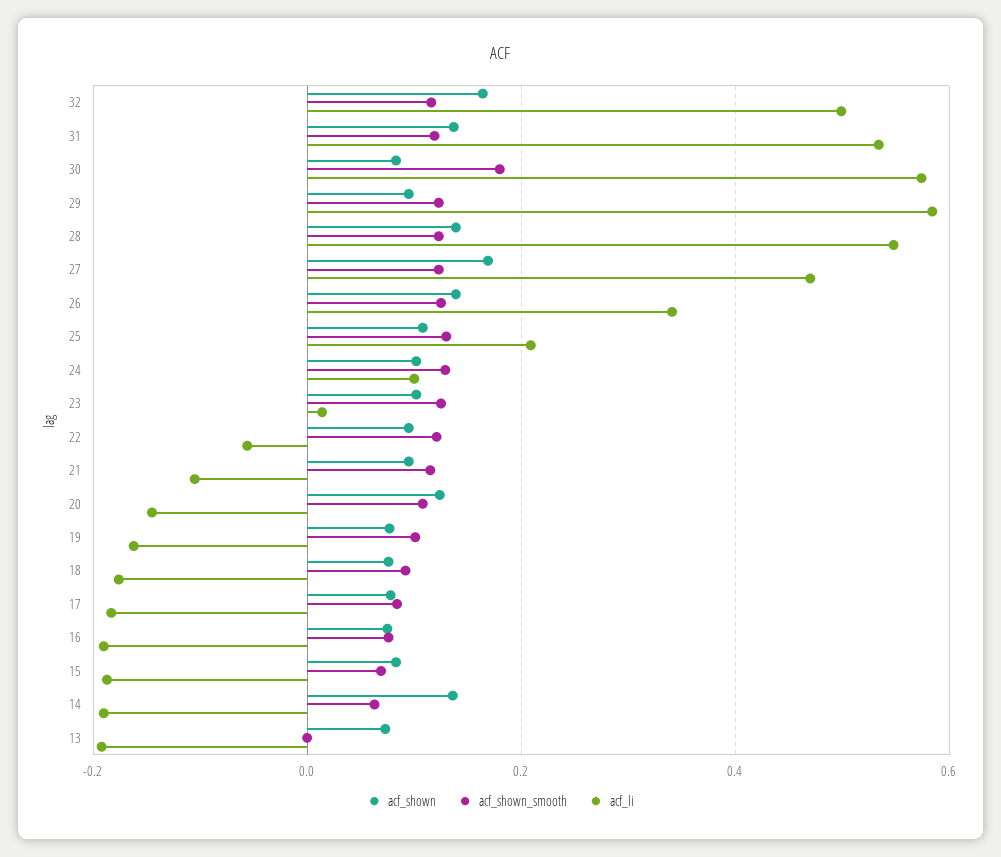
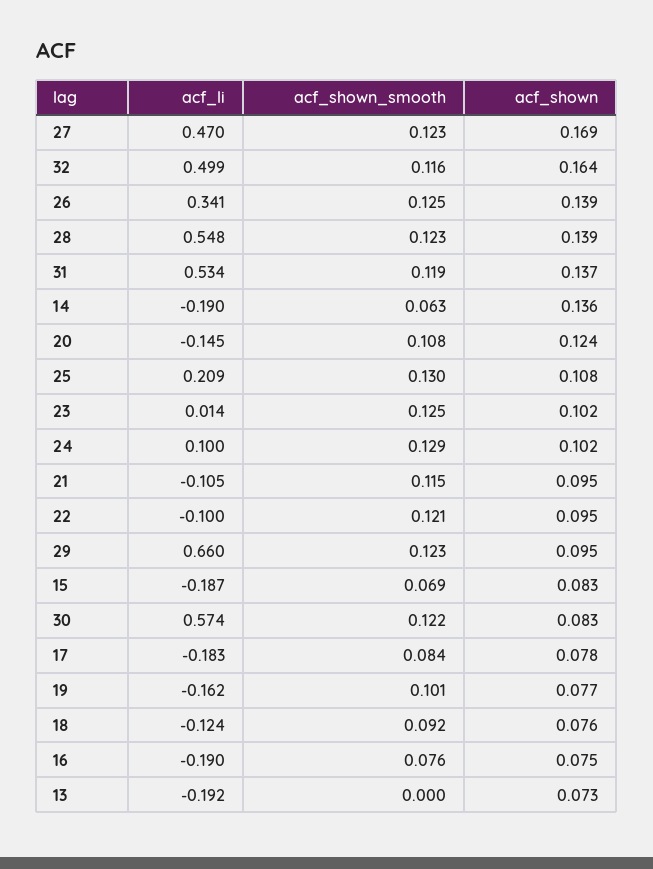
  {
    "acf_shown": {
      "32": 0.164,
      "31": 0.137,
      "30": 0.083,
      "29": 0.095,
      "28": 0.139,
      "27": 0.169,
      "26": 0.139,
      "25": 0.108,
      "24": 0.102,
      "23": 0.102,
      "22": 0.095,
      "21": 0.095,
      "20": 0.124,
      "19": 0.077,
      "18": 0.076,
      "17": 0.078,
      "16": 0.075,
      "15": 0.083,
      "14": 0.136,
      "13": 0.073
    },
    "acf_shown_smooth": {
      "32": 0.116,
      "31": 0.119,
-     "30": 0.18,
+     "30": 0.122,
      "29": 0.123,
      "28": 0.123,
      "27": 0.123,
      "26": 0.125,
      "25": 0.13,
      "24": 0.129,
      "23": 0.125,
      "22": 0.121,
      "21": 0.115,
      "20": 0.108,
      "19": 0.101,
      "18": 0.092,
      "17": 0.084,
      "16": 0.076,
      "15": 0.069,
      "14": 0.063,
      "13": 0
    },
    "acf_li": {
      "32": 0.499,
      "31": 0.534,
      "30": 0.574,
-     "29": 0.58,
+     "29": 0.66,
      "28": 0.548,
      "27": 0.47,
      "26": 0.341,
      "25": 0.209,
      "24": 0.1,
      "23": 0.014,
-     "22": -0.06,
+     "22": -0.1,
      "21": -0.105,
      "20": -0.145,
      "19": -0.162,
-     "18": -0.18,
+     "18": -0.124,
      "17": -0.183,
      "16": -0.19,
      "15": -0.187,
      "14": -0.19,
      "13": -0.192
    }
  }

